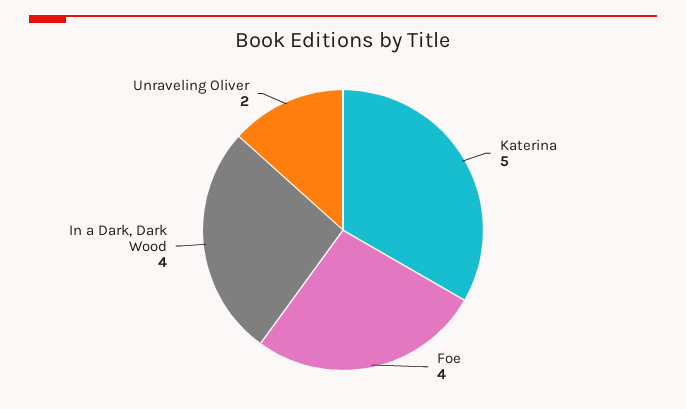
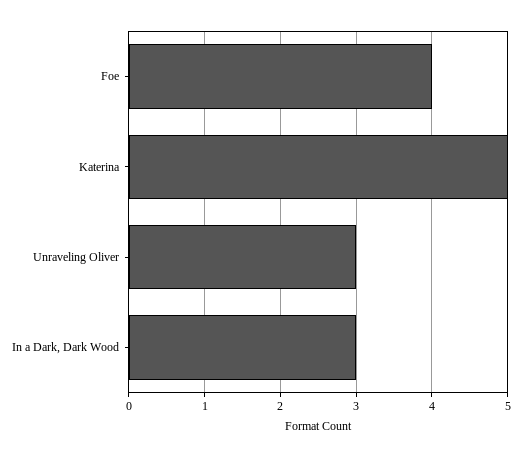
  {
    "Katerina": 5,
    "Foe": 4,
-   "In a Dark, Dark Wood": 4,
+   "In a Dark, Dark Wood": 3,
-   "Unraveling Oliver": 2
+   "Unraveling Oliver": 3
  }

